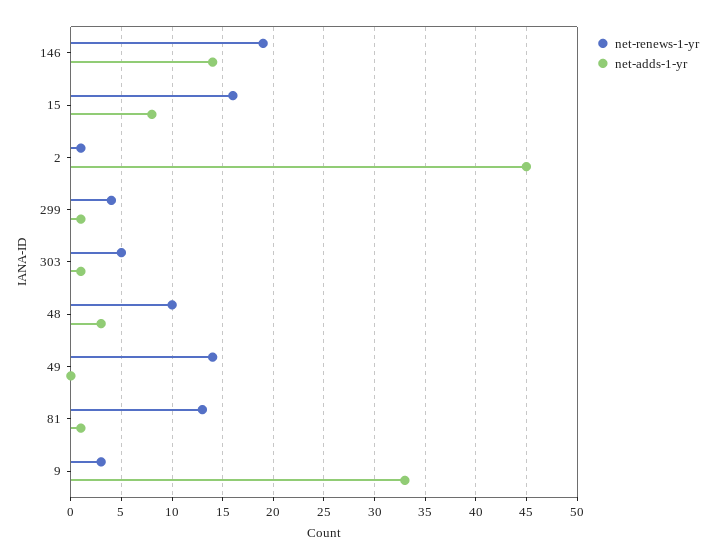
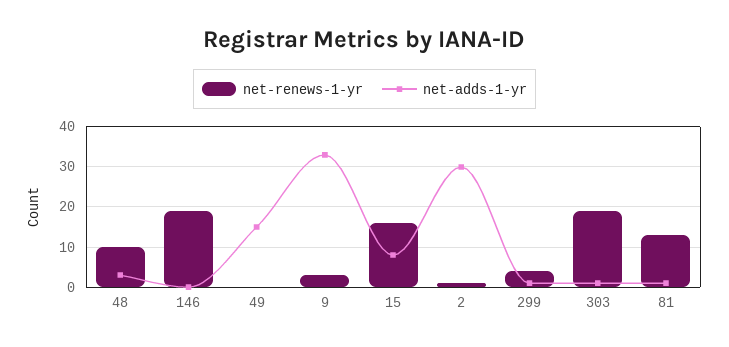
  {
    "net-renews-1-yr": {
      "146": 19,
      "15": 16,
      "2": 1,
      "299": 4,
-     "303": 5,
+     "303": 20,
      "48": 10,
-     "49": 14,
+     "49": 0,
      "81": 13,
      "9": 3
    },
    "net-adds-1-yr": {
-     "146": 14,
+     "146": 0,
      "15": 8,
-     "2": 45,
+     "2": 30,
      "299": 1,
      "303": 1,
      "48": 3,
-     "49": 0,
+     "49": 15,
      "81": 1,
      "9": 33
    }
  }

